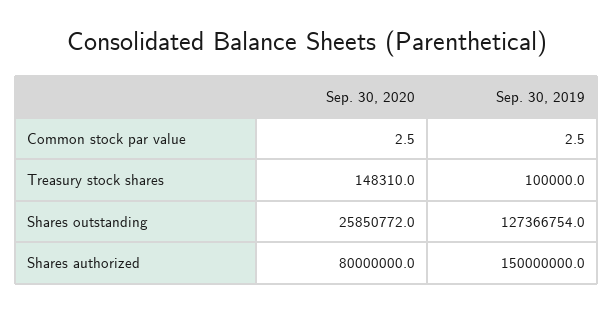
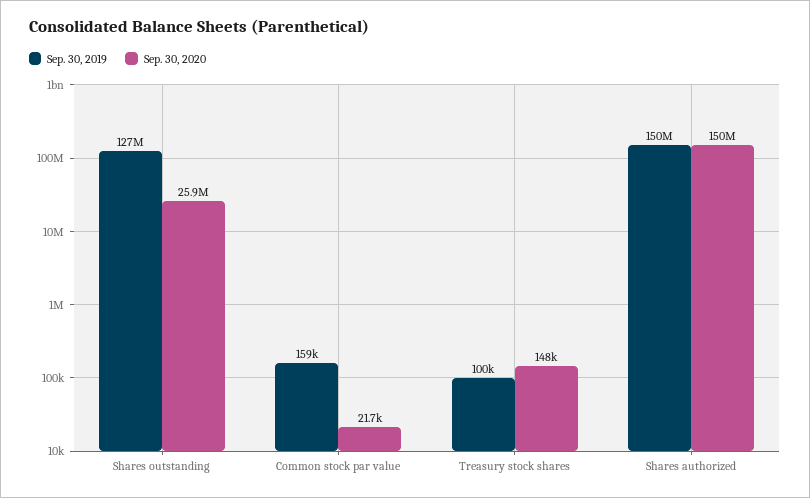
  {
    "Sep. 30, 2020": {
-     "Common stock par value": 2.5,
+     "Common stock par value": 21700,
      "Treasury stock shares": 148310,
      "Shares outstanding": 25850772,
-     "Shares authorized": 80000000
+     "Shares authorized": 150000000
    },
    "Sep. 30, 2019": {
-     "Common stock par value": 2.5,
+     "Common stock par value": 159000,
      "Treasury stock shares": 100000,
      "Shares outstanding": 127366754,
      "Shares authorized": 150000000
    }
  }

